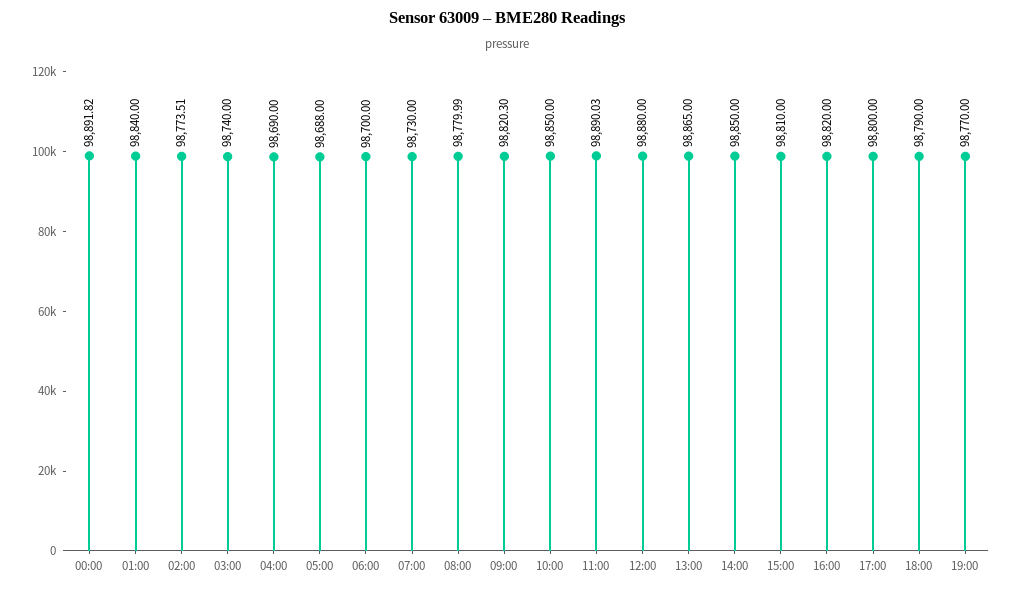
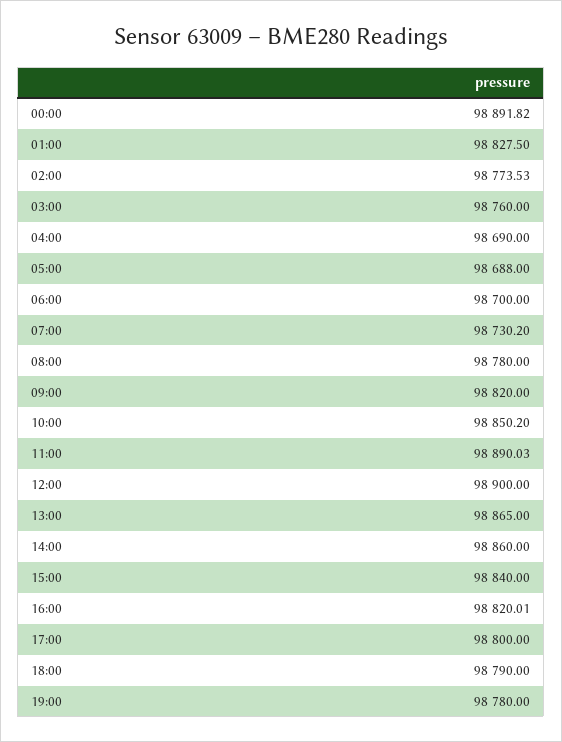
  {
    "00:00": 98891.82,
-   "01:00": 98840,
+   "01:00": 98827.5,
-   "02:00": 98773.51,
+   "02:00": 98773.53,
-   "03:00": 98740,
+   "03:00": 98760,
    "04:00": 98690,
    "05:00": 98688,
    "06:00": 98700,
-   "07:00": 98730,
+   "07:00": 98730.2,
-   "08:00": 98779.99,
+   "08:00": 98780,
-   "09:00": 98820.3,
+   "09:00": 98820,
-   "10:00": 98850,
+   "10:00": 98850.2,
    "11:00": 98890.03,
-   "12:00": 98880,
+   "12:00": 98900,
    "13:00": 98865,
-   "14:00": 98850,
+   "14:00": 98860,
-   "15:00": 98810,
+   "15:00": 98840,
-   "16:00": 98820,
+   "16:00": 98820.01,
    "17:00": 98800,
    "18:00": 98790,
-   "19:00": 98770
+   "19:00": 98780
  }

